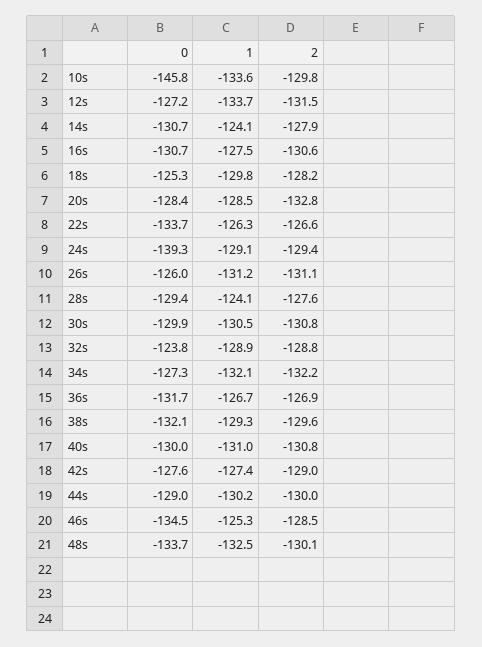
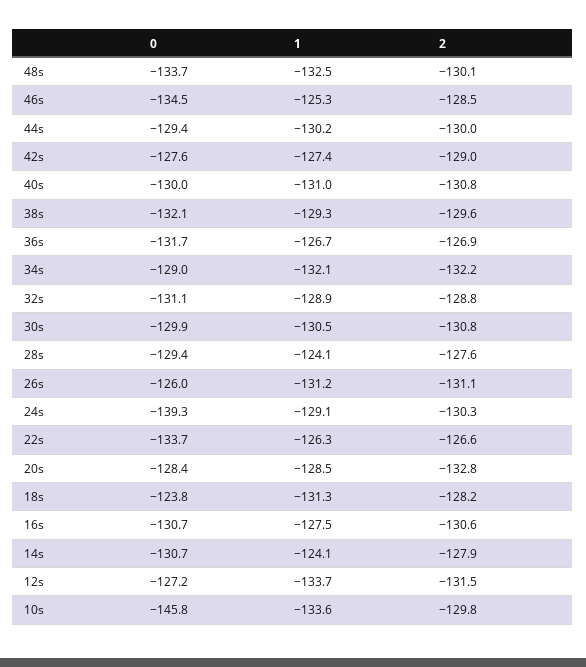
  {
    "0": {
      "10s": -145.8,
      "12s": -127.2,
      "14s": -130.7,
      "16s": -130.7,
-     "18s": -125.3,
+     "18s": -123.8,
      "20s": -128.4,
      "22s": -133.7,
      "24s": -139.3,
      "26s": -126,
      "28s": -129.4,
      "30s": -129.9,
-     "32s": -123.8,
+     "32s": -131.1,
-     "34s": -127.3,
+     "34s": -129,
      "36s": -131.7,
      "38s": -132.1,
      "40s": -130,
      "42s": -127.6,
-     "44s": -129,
+     "44s": -129.4,
      "46s": -134.5,
      "48s": -133.7
    },
    "1": {
      "10s": -133.6,
      "12s": -133.7,
      "14s": -124.1,
      "16s": -127.5,
-     "18s": -129.8,
+     "18s": -131.3,
      "20s": -128.5,
      "22s": -126.3,
      "24s": -129.1,
      "26s": -131.2,
      "28s": -124.1,
      "30s": -130.5,
      "32s": -128.9,
      "34s": -132.1,
      "36s": -126.7,
      "38s": -129.3,
      "40s": -131,
      "42s": -127.4,
      "44s": -130.2,
      "46s": -125.3,
      "48s": -132.5
    },
    "2": {
      "10s": -129.8,
      "12s": -131.5,
      "14s": -127.9,
      "16s": -130.6,
      "18s": -128.2,
      "20s": -132.8,
      "22s": -126.6,
-     "24s": -129.4,
+     "24s": -130.3,
      "26s": -131.1,
      "28s": -127.6,
      "30s": -130.8,
      "32s": -128.8,
      "34s": -132.2,
      "36s": -126.9,
      "38s": -129.6,
      "40s": -130.8,
      "42s": -129,
      "44s": -130,
      "46s": -128.5,
      "48s": -130.1
    }
  }

